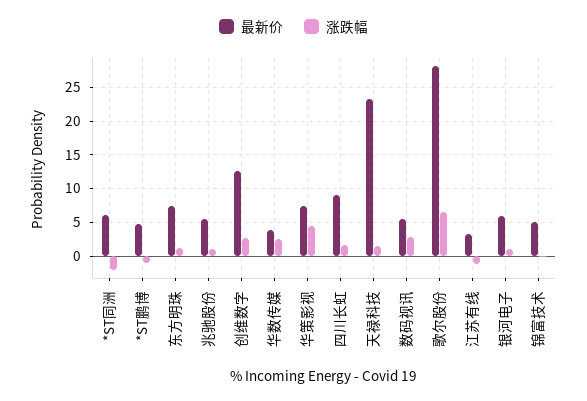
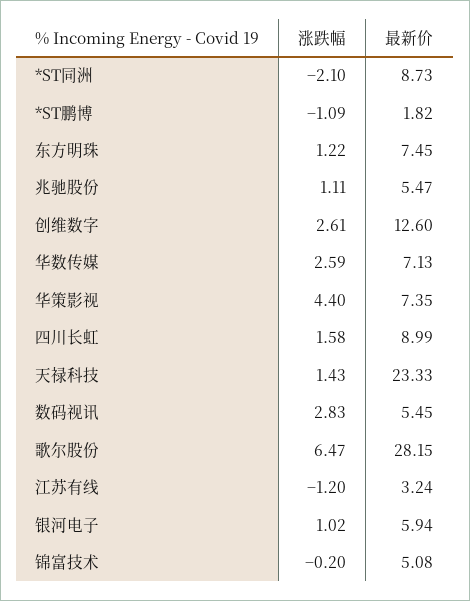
  {
    "最新价": {
-     "*ST同洲": 6,
+     "*ST同洲": 8.73,
-     "*ST鹏博": 5,
+     "*ST鹏博": 1.82,
      "东方明珠": 7.45,
      "兆驰股份": 5.47,
      "创维数字": 12.6,
-     "华数传媒": 4,
+     "华数传媒": 7.13,
      "华策影视": 7.35,
      "四川长虹": 8.99,
      "天禄科技": 23.33,
      "数码视讯": 5.45,
      "歌尔股份": 28.15,
      "江苏有线": 3.24,
      "银河电子": 5.94,
      "锦富技术": 5.08
    },
    "涨跌幅": {
      "*ST同洲": -2.1,
      "*ST鹏博": -1.09,
      "东方明珠": 1.22,
      "兆驰股份": 1.11,
      "创维数字": 2.61,
      "华数传媒": 2.59,
      "华策影视": 4.4,
      "四川长虹": 1.58,
      "天禄科技": 1.43,
      "数码视讯": 2.83,
      "歌尔股份": 6.47,
      "江苏有线": -1.2,
      "银河电子": 1.02,
      "锦富技术": -0.2
    }
  }

